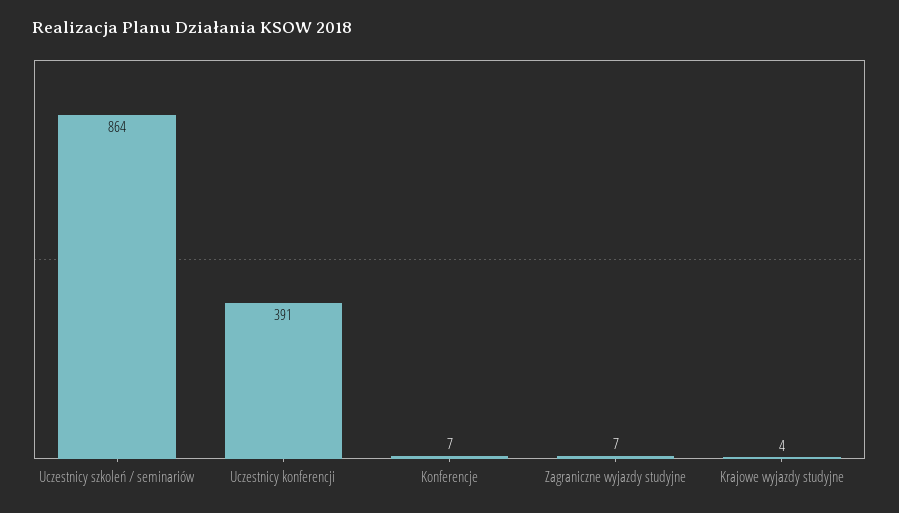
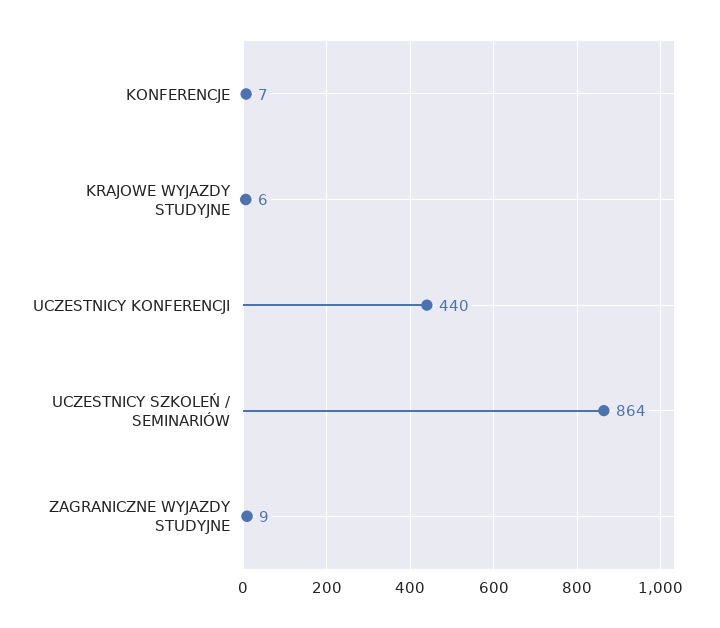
  {
    "Uczestnicy szkoleń / seminariów": 864,
-   "Uczestnicy konferencji": 391,
+   "Uczestnicy konferencji": 440,
    "Konferencje": 7,
-   "Zagraniczne wyjazdy studyjne": 7,
+   "Zagraniczne wyjazdy studyjne": 9,
-   "Krajowe wyjazdy studyjne": 4
+   "Krajowe wyjazdy studyjne": 6
  }

